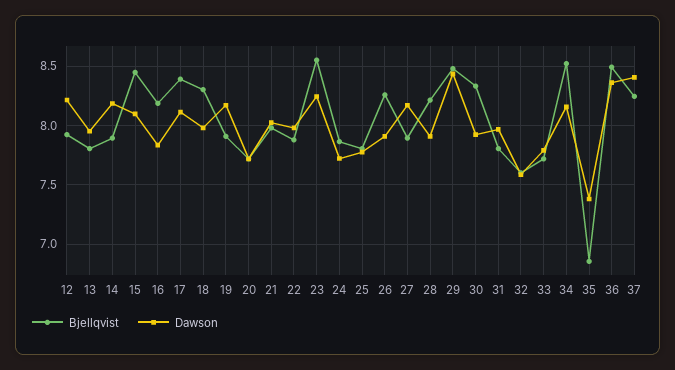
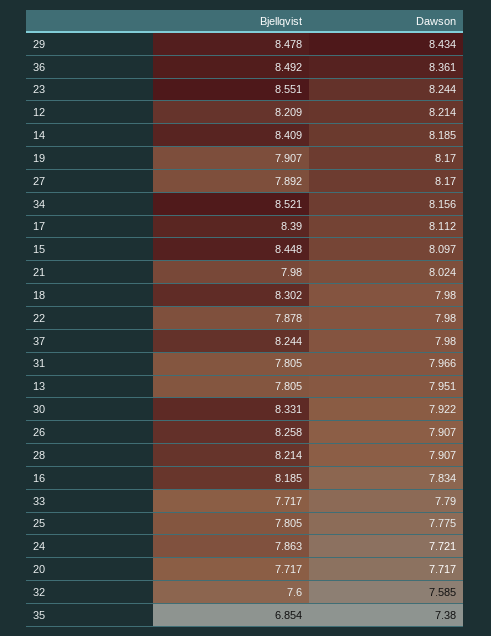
  {
    "Bjellqvist": {
-     "12": 7.9,
+     "12": 8.209,
      "13": 7.805,
-     "14": 7.9,
+     "14": 8.409,
      "15": 8.448,
      "16": 8.185,
      "17": 8.39,
      "18": 8.302,
      "19": 7.907,
      "20": 7.717,
      "21": 7.98,
      "22": 7.878,
      "23": 8.551,
      "24": 7.863,
      "25": 7.805,
      "26": 8.258,
      "27": 7.892,
      "28": 8.214,
      "29": 8.478,
      "30": 8.331,
      "31": 7.805,
      "32": 7.6,
      "33": 7.717,
      "34": 8.521,
      "35": 6.854,
      "36": 8.492,
      "37": 8.244
    },
    "Dawson": {
      "12": 8.214,
      "13": 7.951,
      "14": 8.185,
      "15": 8.097,
      "16": 7.834,
      "17": 8.112,
      "18": 7.98,
      "19": 8.17,
      "20": 7.717,
      "21": 8.024,
      "22": 7.98,
      "23": 8.244,
      "24": 7.721,
      "25": 7.775,
      "26": 7.907,
      "27": 8.17,
      "28": 7.907,
      "29": 8.434,
      "30": 7.922,
      "31": 7.966,
      "32": 7.585,
      "33": 7.79,
      "34": 8.156,
      "35": 7.38,
      "36": 8.361,
-     "37": 8.4
+     "37": 7.98
    }
  }

